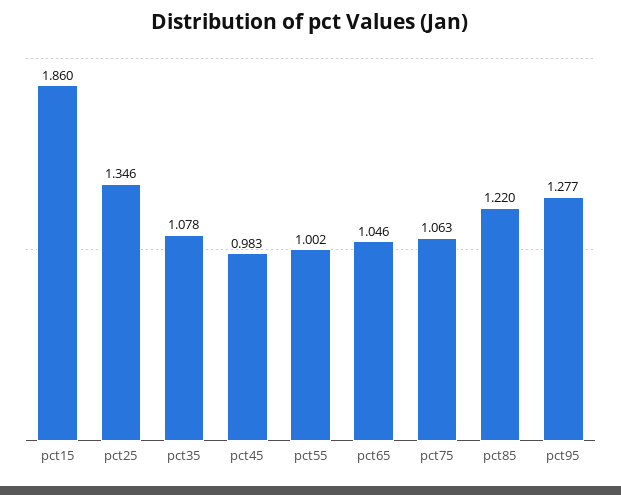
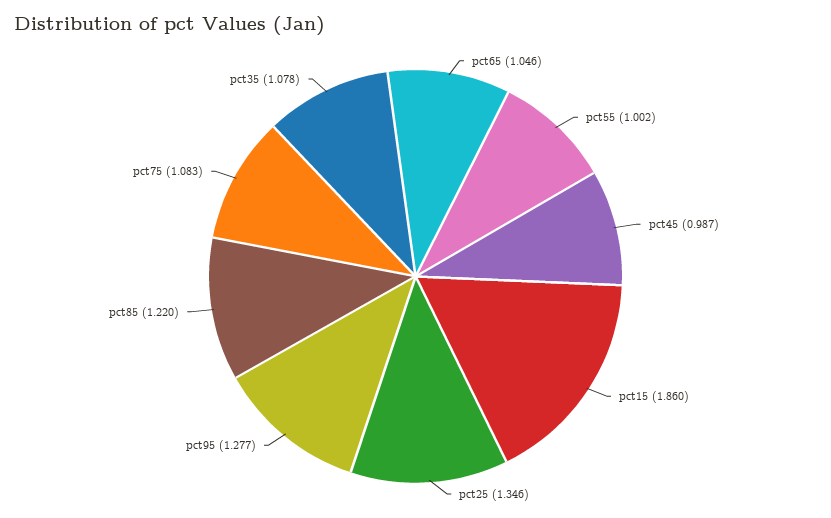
  {
    "pct15": 1.86,
    "pct25": 1.346,
    "pct35": 1.078,
-   "pct45": 0.983,
+   "pct45": 0.987,
    "pct55": 1.002,
    "pct65": 1.046,
-   "pct75": 1.063,
+   "pct75": 1.083,
    "pct85": 1.22,
    "pct95": 1.277
  }

